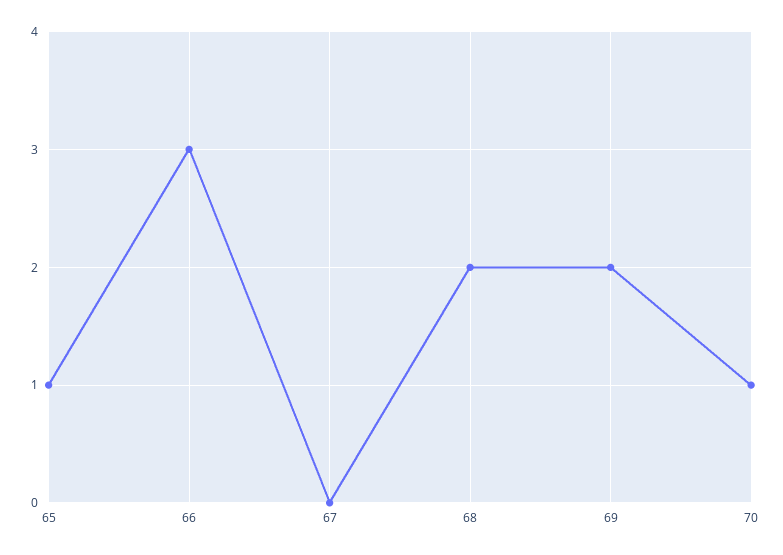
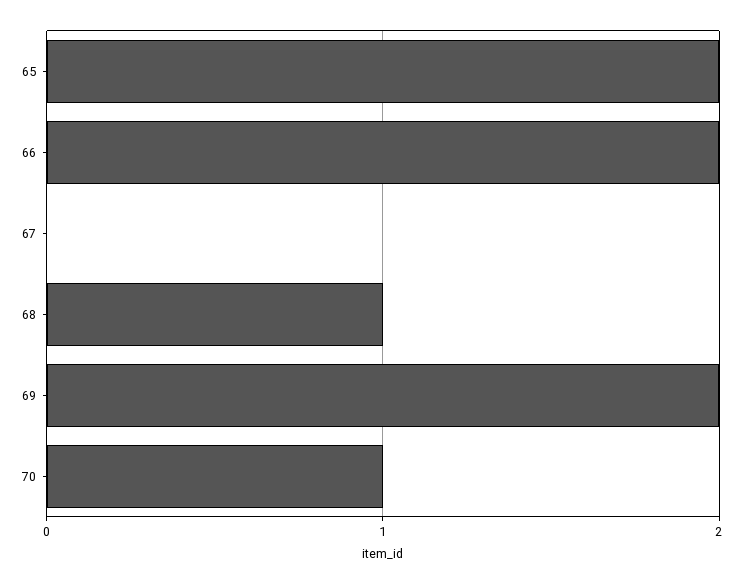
  {
-   "65": 1,
+   "65": 2,
-   "66": 3,
+   "66": 2,
    "67": 0,
-   "68": 2,
+   "68": 1,
    "69": 2,
    "70": 1
  }

